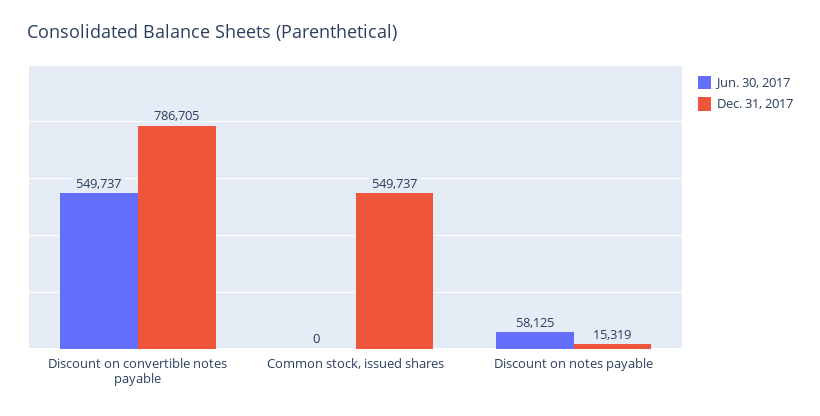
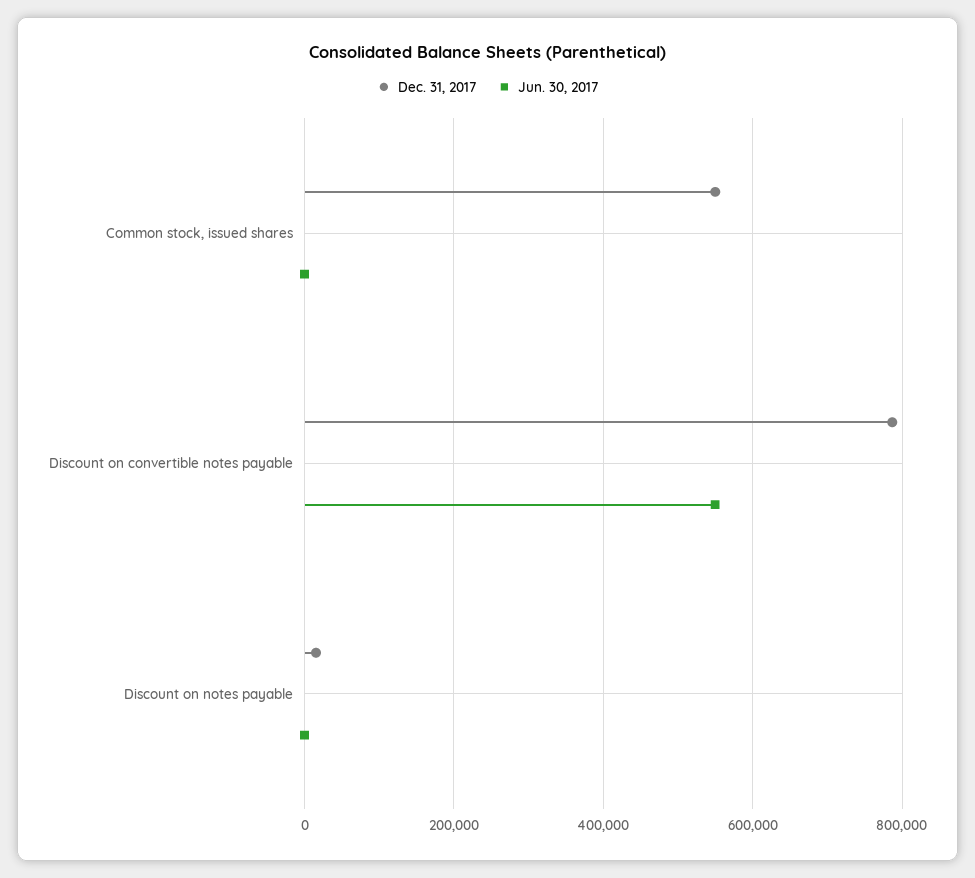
  {
    "Jun. 30, 2017": {
      "Discount on convertible notes payable": 549737,
      "Common stock, issued shares": 0,
-     "Discount on notes payable": 58125
+     "Discount on notes payable": 0
    },
    "Dec. 31, 2017": {
      "Discount on convertible notes payable": 786705,
      "Common stock, issued shares": 549737,
      "Discount on notes payable": 15319
    }
  }

